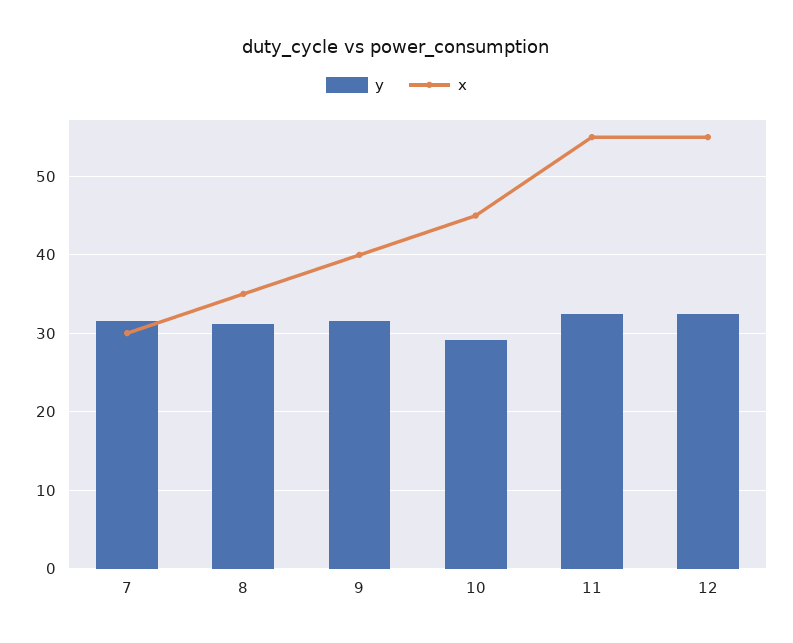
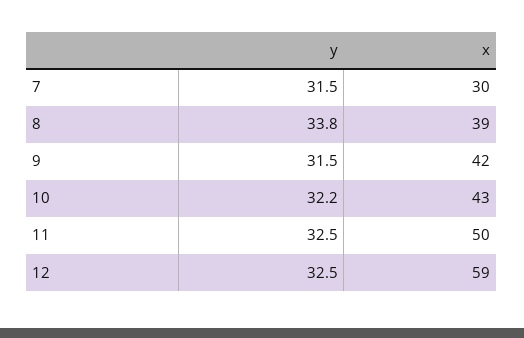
  {
    "y": {
      "7": 31.5,
-     "8": 31,
+     "8": 33.8,
      "9": 31.5,
-     "10": 29,
+     "10": 32.2,
      "11": 32.5,
      "12": 32.5
    },
    "x": {
      "7": 30,
-     "8": 35,
+     "8": 39,
-     "9": 40,
+     "9": 42,
-     "10": 45,
+     "10": 43,
-     "11": 55,
+     "11": 50,
-     "12": 55
+     "12": 59
    }
  }

